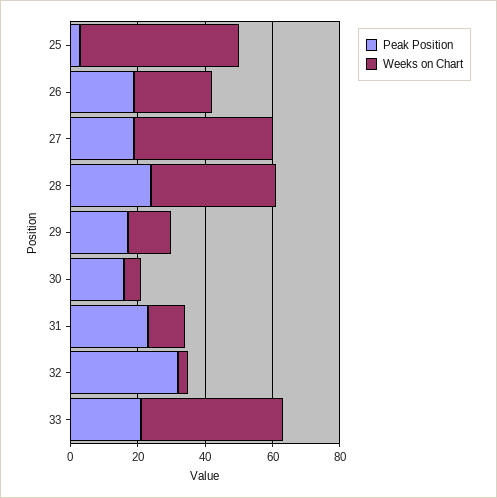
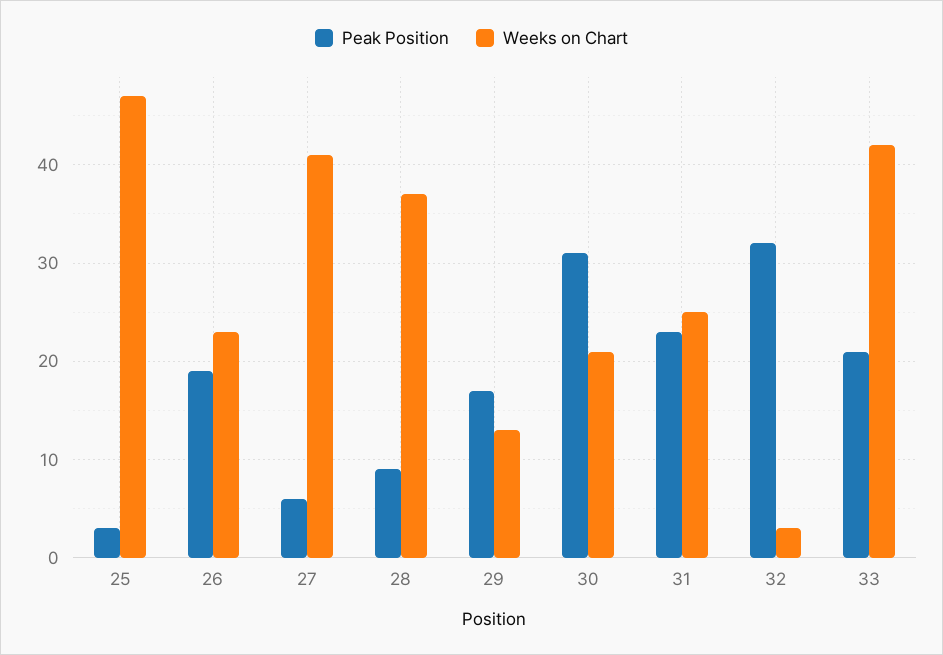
  {
    "Peak Position": {
      "25": 3,
      "26": 19,
-     "27": 20,
+     "27": 6,
-     "28": 25,
+     "28": 9,
      "29": 17,
-     "30": 15,
+     "30": 31,
      "31": 23,
      "32": 32,
      "33": 21
    },
    "Weeks on Chart": {
      "25": 47,
      "26": 23,
      "27": 41,
      "28": 37,
      "29": 13,
-     "30": 5,
+     "30": 21,
-     "31": 10,
+     "31": 25,
      "32": 3,
      "33": 42
    }
  }

